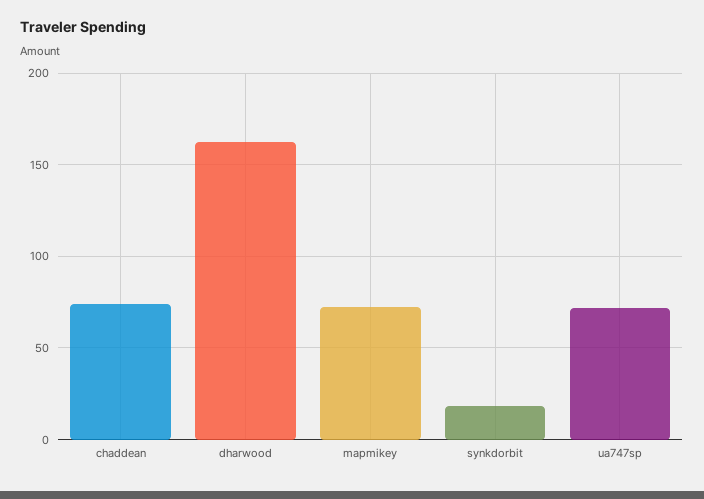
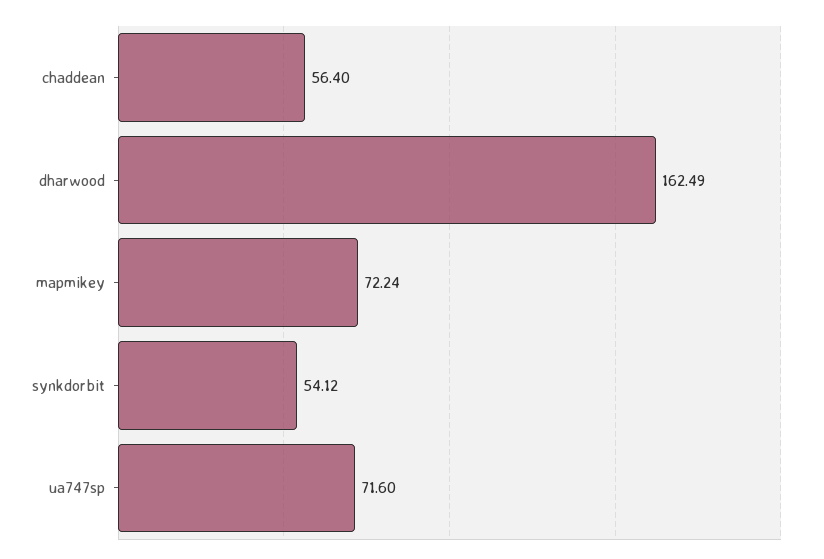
  {
-   "chaddean": 75,
+   "chaddean": 56.4,
    "dharwood": 162.49,
    "mapmikey": 72.24,
-   "synkdorbit": 20,
+   "synkdorbit": 54.12,
    "ua747sp": 71.6
  }

